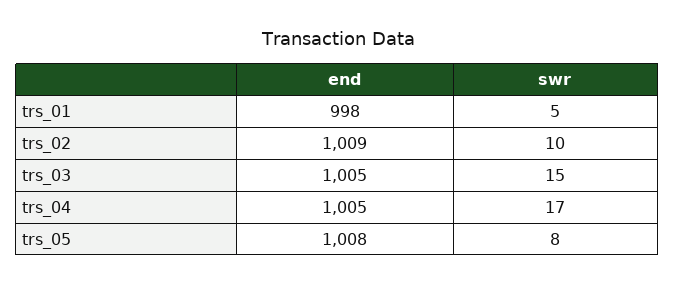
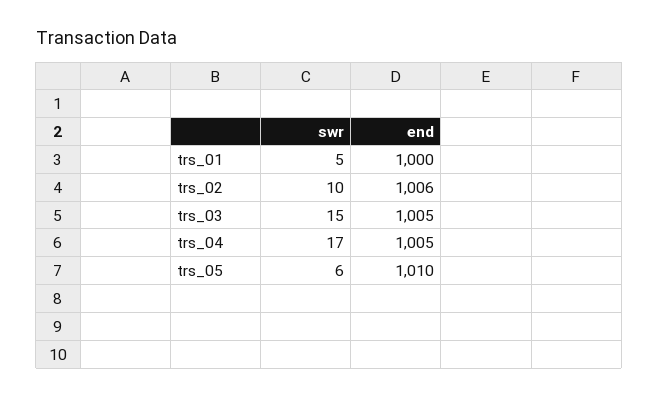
  {
    "end": {
-     "trs_01": 998,
+     "trs_01": 1000,
-     "trs_02": 1009,
+     "trs_02": 1006,
      "trs_03": 1005,
      "trs_04": 1005,
-     "trs_05": 1008
+     "trs_05": 1010
    },
    "swr": {
      "trs_01": 5,
      "trs_02": 10,
      "trs_03": 15,
      "trs_04": 17,
-     "trs_05": 8
+     "trs_05": 6
    }
  }

